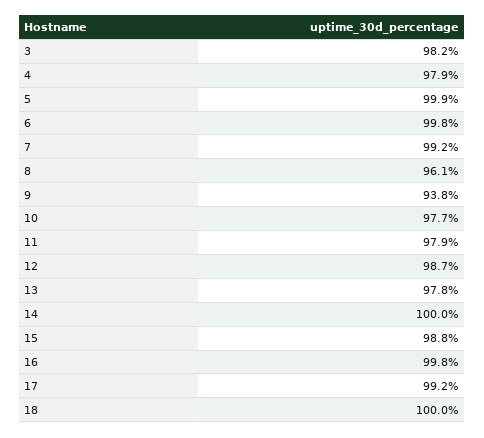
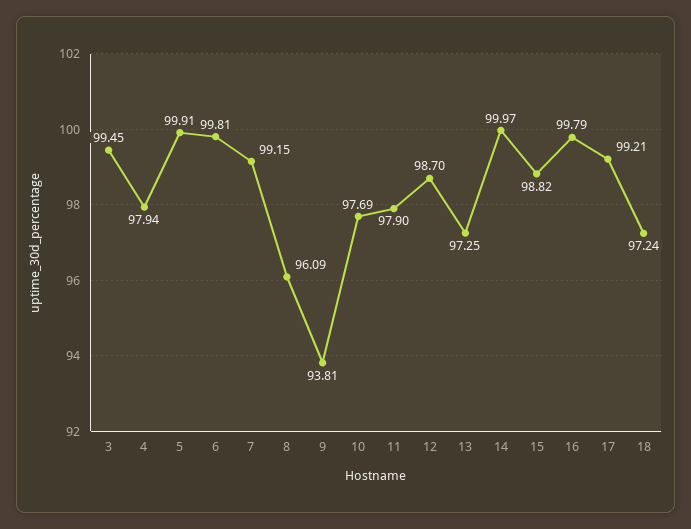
  {
-   "3": 98.2,
+   "3": 99.45,
    "4": 97.94,
    "5": 99.91,
    "6": 99.81,
    "7": 99.15,
    "8": 96.09,
    "9": 93.81,
    "10": 97.69,
    "11": 97.9,
    "12": 98.7,
-   "13": 97.8,
+   "13": 97.25,
    "14": 99.97,
    "15": 98.82,
    "16": 99.79,
    "17": 99.21,
-   "18": 100
+   "18": 97.24
  }

